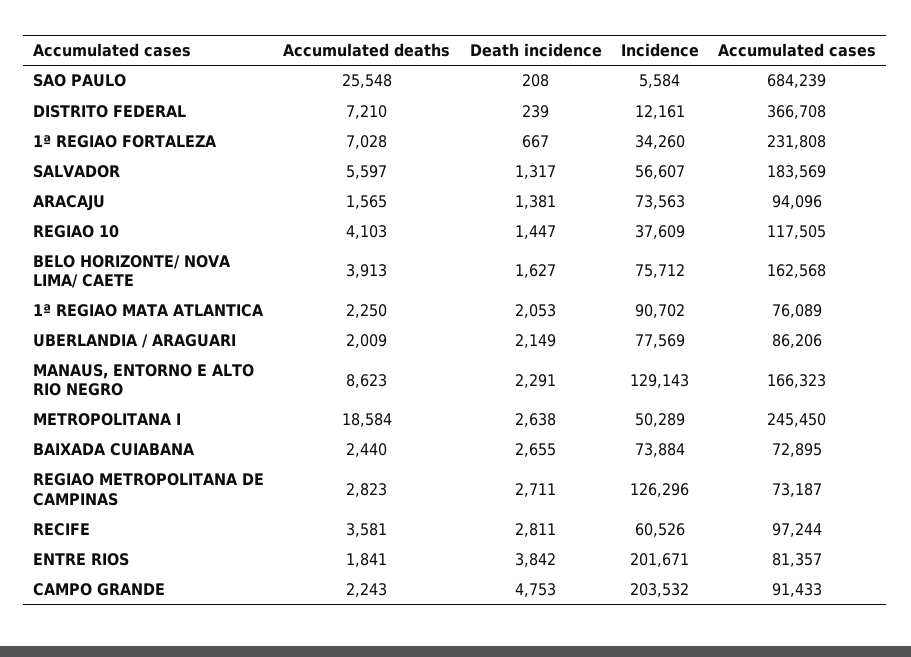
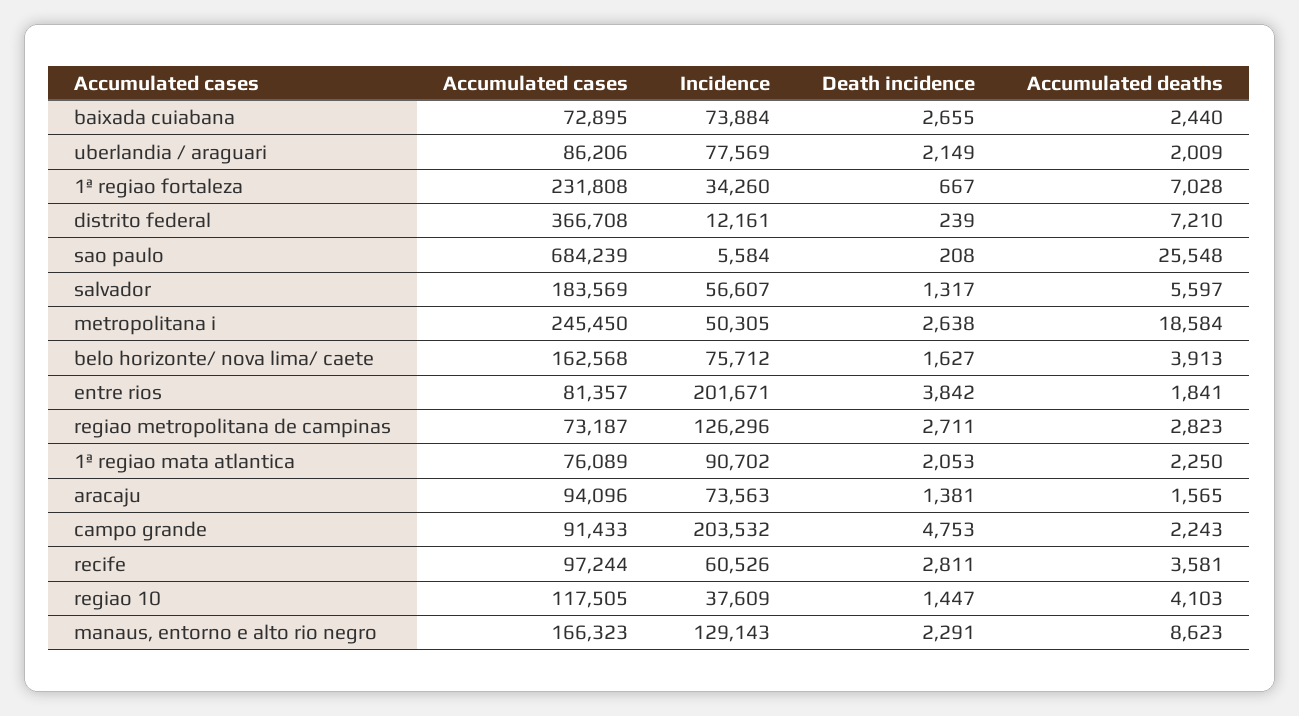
  {
    "Accumulated deaths": {
      "SAO PAULO": 25548,
      "DISTRITO FEDERAL": 7210,
      "1ª REGIAO FORTALEZA": 7028,
      "SALVADOR": 5597,
      "ARACAJU": 1565,
      "REGIAO 10": 4103,
      "BELO HORIZONTE/ NOVA LIMA/ CAETE": 3913,
      "1ª REGIAO MATA ATLANTICA": 2250,
      "UBERLANDIA / ARAGUARI": 2009,
      "MANAUS, ENTORNO E ALTO RIO NEGRO": 8623,
      "METROPOLITANA I": 18584,
      "BAIXADA CUIABANA": 2440,
      "REGIAO METROPOLITANA DE CAMPINAS": 2823,
      "RECIFE": 3581,
      "ENTRE RIOS": 1841,
      "CAMPO GRANDE": 2243
    },
    "Death incidence": {
      "SAO PAULO": 208,
      "DISTRITO FEDERAL": 239,
      "1ª REGIAO FORTALEZA": 667,
      "SALVADOR": 1317,
      "ARACAJU": 1381,
      "REGIAO 10": 1447,
      "BELO HORIZONTE/ NOVA LIMA/ CAETE": 1627,
      "1ª REGIAO MATA ATLANTICA": 2053,
      "UBERLANDIA / ARAGUARI": 2149,
      "MANAUS, ENTORNO E ALTO RIO NEGRO": 2291,
      "METROPOLITANA I": 2638,
      "BAIXADA CUIABANA": 2655,
      "REGIAO METROPOLITANA DE CAMPINAS": 2711,
      "RECIFE": 2811,
      "ENTRE RIOS": 3842,
      "CAMPO GRANDE": 4753
    },
    "Incidence": {
      "SAO PAULO": 5584,
      "DISTRITO FEDERAL": 12161,
      "1ª REGIAO FORTALEZA": 34260,
      "SALVADOR": 56607,
      "ARACAJU": 73563,
      "REGIAO 10": 37609,
      "BELO HORIZONTE/ NOVA LIMA/ CAETE": 75712,
      "1ª REGIAO MATA ATLANTICA": 90702,
      "UBERLANDIA / ARAGUARI": 77569,
      "MANAUS, ENTORNO E ALTO RIO NEGRO": 129143,
-     "METROPOLITANA I": 50289,
+     "METROPOLITANA I": 50305,
      "BAIXADA CUIABANA": 73884,
      "REGIAO METROPOLITANA DE CAMPINAS": 126296,
      "RECIFE": 60526,
      "ENTRE RIOS": 201671,
      "CAMPO GRANDE": 203532
    },
    "Accumulated cases": {
      "SAO PAULO": 684239,
      "DISTRITO FEDERAL": 366708,
      "1ª REGIAO FORTALEZA": 231808,
      "SALVADOR": 183569,
      "ARACAJU": 94096,
      "REGIAO 10": 117505,
      "BELO HORIZONTE/ NOVA LIMA/ CAETE": 162568,
      "1ª REGIAO MATA ATLANTICA": 76089,
      "UBERLANDIA / ARAGUARI": 86206,
      "MANAUS, ENTORNO E ALTO RIO NEGRO": 166323,
      "METROPOLITANA I": 245450,
      "BAIXADA CUIABANA": 72895,
      "REGIAO METROPOLITANA DE CAMPINAS": 73187,
      "RECIFE": 97244,
      "ENTRE RIOS": 81357,
      "CAMPO GRANDE": 91433
    }
  }

